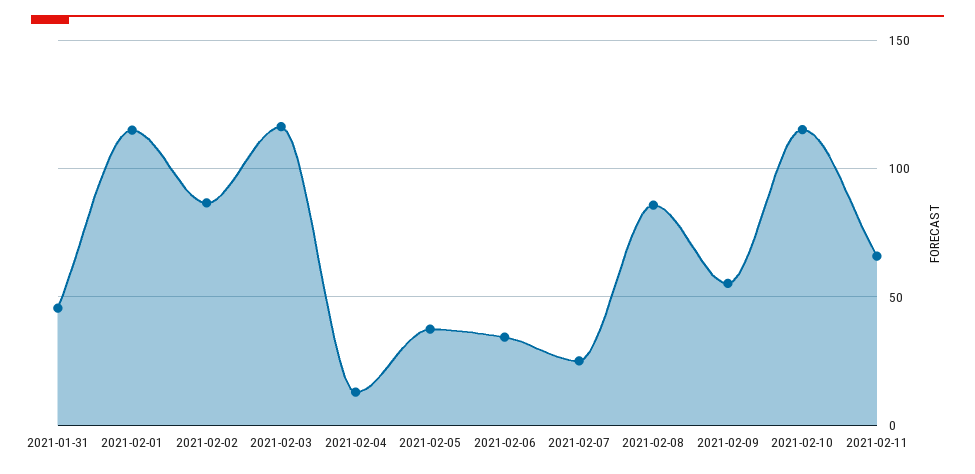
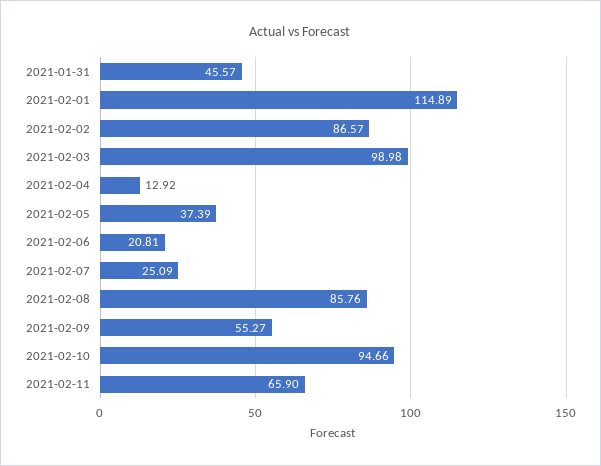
  {
    "2021-01-31": 45.57,
    "2021-02-01": 114.89,
    "2021-02-02": 86.57,
-   "2021-02-03": 115,
+   "2021-02-03": 98.98,
    "2021-02-04": 12.92,
    "2021-02-05": 37.39,
-   "2021-02-06": 35,
+   "2021-02-06": 20.81,
    "2021-02-07": 25.09,
    "2021-02-08": 85.76,
    "2021-02-09": 55.27,
-   "2021-02-10": 115,
+   "2021-02-10": 94.66,
    "2021-02-11": 65.9
  }

